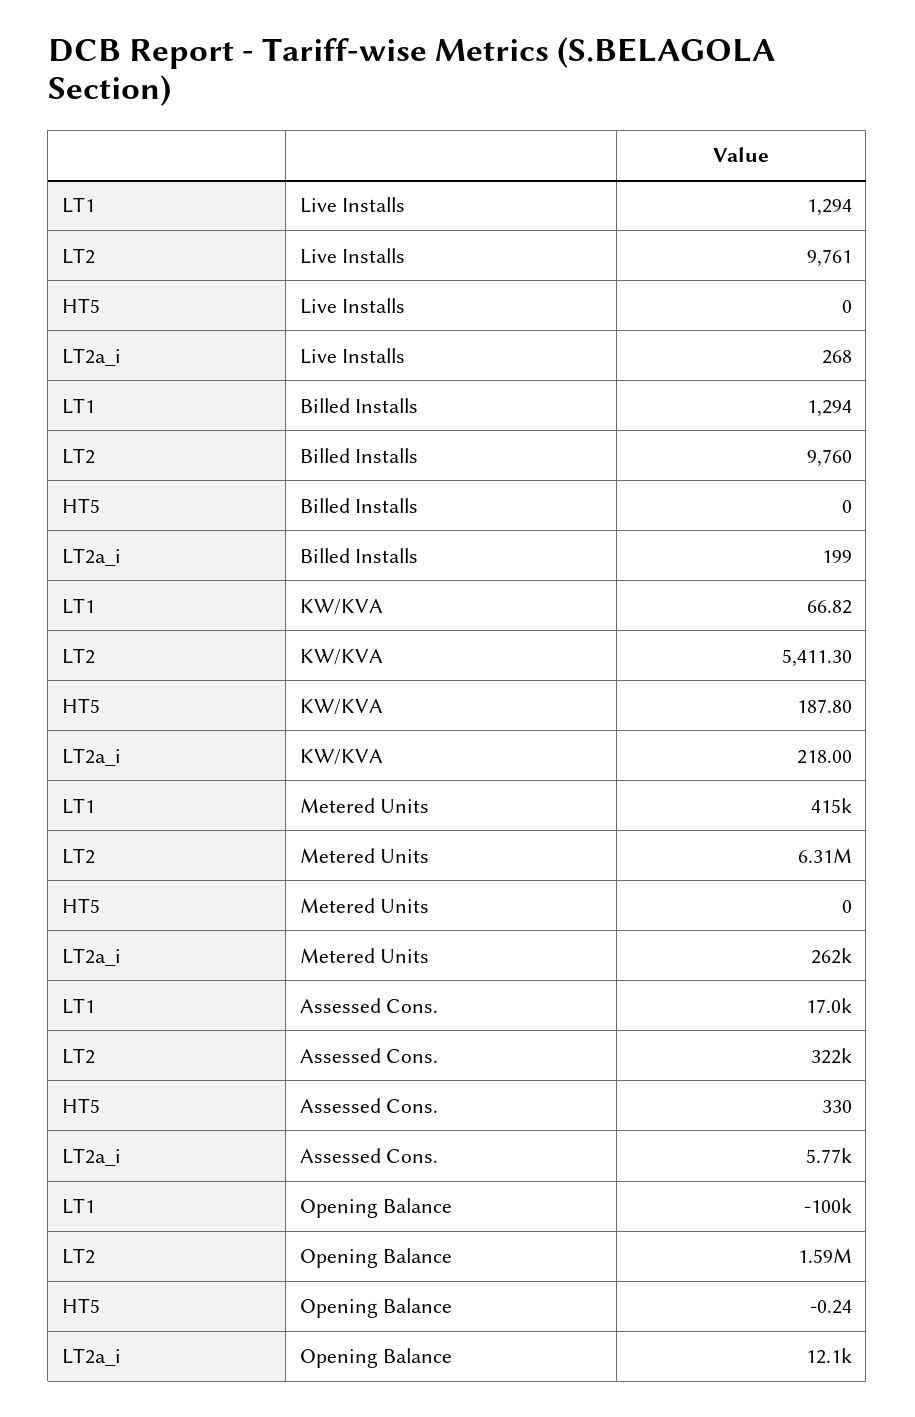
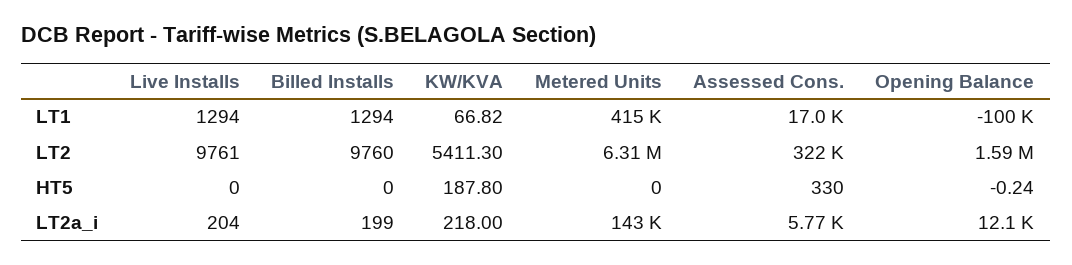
  {
    "LT1": {
      "Live Installs": 1294,
      "Billed Installs": 1294,
      "KW/KVA": 66.82,
      "Metered Units": 415000,
      "Assessed Cons.": 17000,
      "Opening Balance": -100000
    },
    "LT2": {
      "Live Installs": 9761,
      "Billed Installs": 9760,
      "KW/KVA": 5411.3,
      "Metered Units": 6310000,
      "Assessed Cons.": 322000,
      "Opening Balance": 1590000
    },
    "HT5": {
      "Live Installs": 0,
      "Billed Installs": 0,
      "KW/KVA": 187.8,
      "Metered Units": 0,
      "Assessed Cons.": 330,
      "Opening Balance": -0.24
    },
    "LT2a_i": {
-     "Live Installs": 268,
+     "Live Installs": 204,
      "Billed Installs": 199,
      "KW/KVA": 218,
-     "Metered Units": 262000,
+     "Metered Units": 143000,
      "Assessed Cons.": 5770,
      "Opening Balance": 12100
    }
  }

